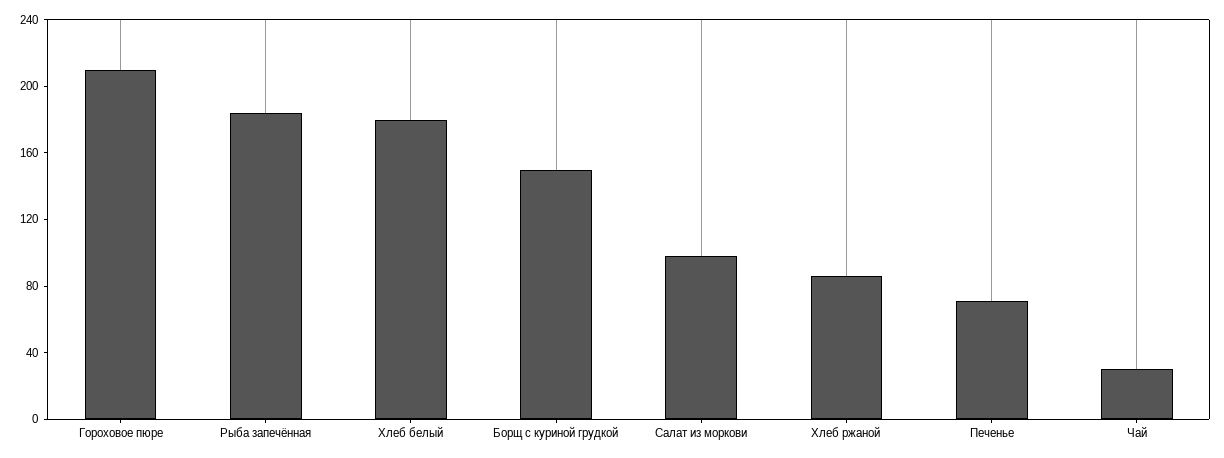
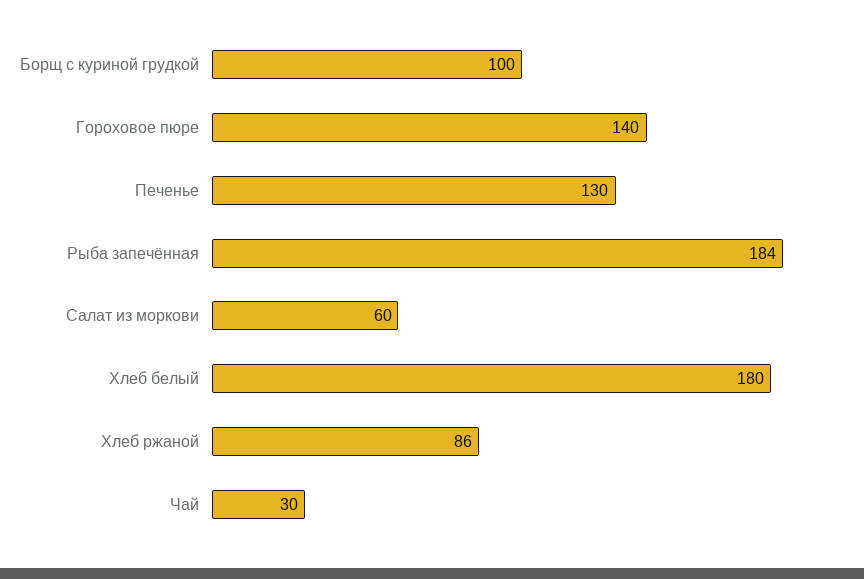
  {
-   "Гороховое пюре": 210,
+   "Гороховое пюре": 140,
    "Рыба запечённая": 184,
    "Хлеб белый": 180,
-   "Борщ с куриной грудкой": 150,
+   "Борщ с куриной грудкой": 100,
-   "Салат из моркови": 100,
+   "Салат из моркови": 60,
    "Хлеб ржаной": 86,
-   "Печенье": 70,
+   "Печенье": 130,
    "Чай": 30
  }

